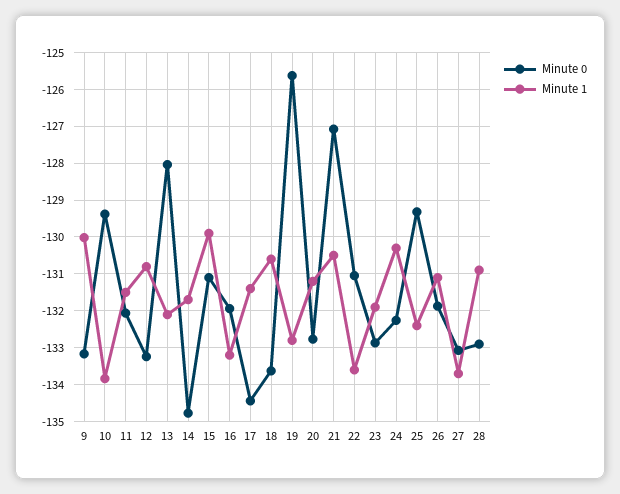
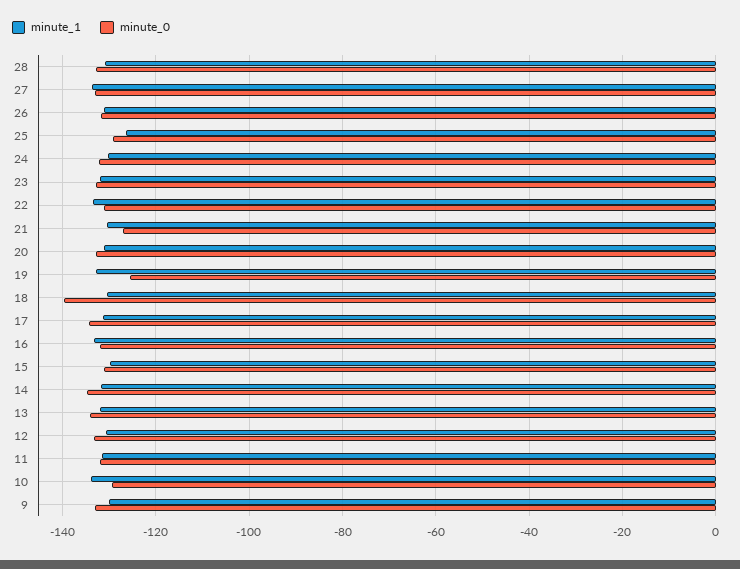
  {
    "Minute 0": {
      "9": -133.2,
      "10": -129.4,
      "11": -132,
      "12": -133.2,
-     "13": -128,
+     "13": -134,
      "14": -134.8,
      "15": -131.2,
      "16": -132,
      "17": -134.4,
-     "18": -133.6,
+     "18": -140,
      "19": -125.6,
      "20": -132.8,
      "21": -127,
      "22": -131,
      "23": -132.8,
      "24": -132.2,
      "25": -129.4,
      "26": -131.8,
      "27": -133,
      "28": -133
    },
    "Minute 1": {
      "9": -130,
      "10": -133.8,
      "11": -131.6,
      "12": -130.8,
      "13": -132.2,
      "14": -131.8,
      "15": -130,
      "16": -133.2,
      "17": -131.4,
      "18": -130.6,
      "19": -132.8,
      "20": -131.2,
      "21": -130.6,
      "22": -133.6,
      "23": -132,
      "24": -130.4,
-     "25": -132.4,
+     "25": -126,
      "26": -131.2,
      "27": -133.8,
      "28": -131
    }
  }

